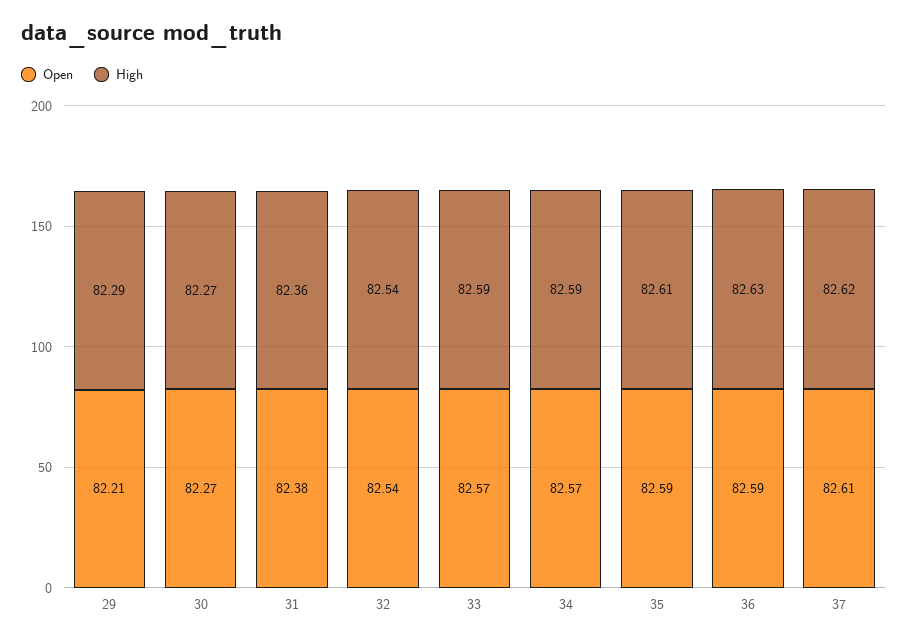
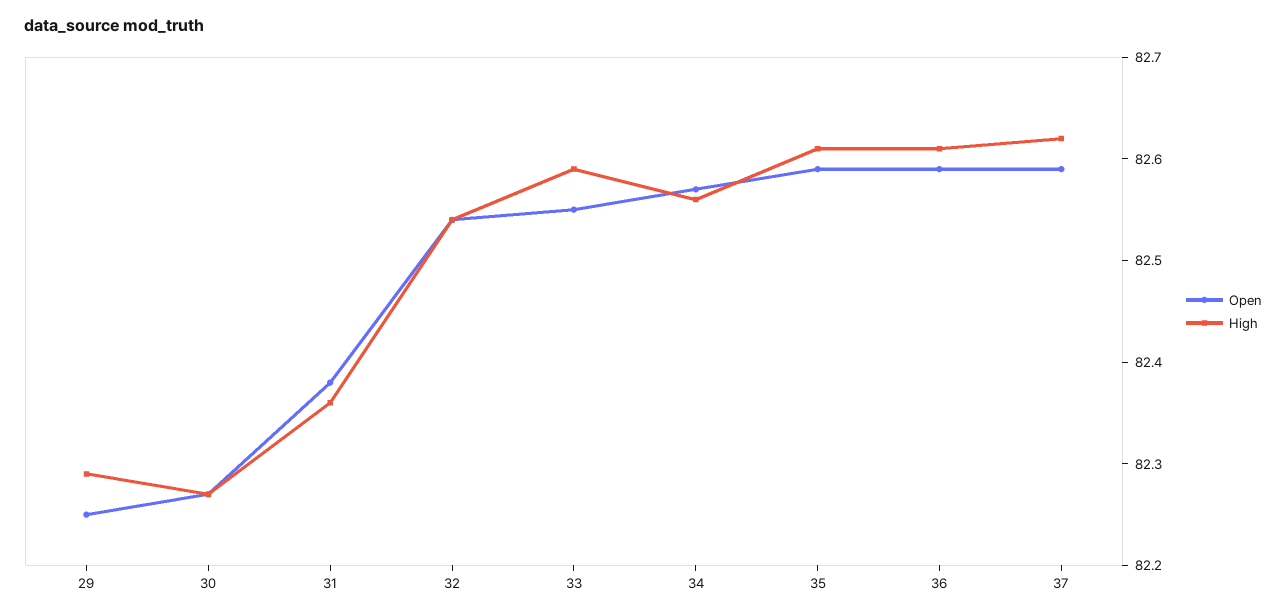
  {
    "Open": {
-     "29": 82.21,
+     "29": 82.25,
      "30": 82.27,
      "31": 82.38,
      "32": 82.54,
-     "33": 82.57,
+     "33": 82.55,
      "34": 82.57,
      "35": 82.59,
      "36": 82.59,
-     "37": 82.61
+     "37": 82.59
    },
    "High": {
      "29": 82.29,
      "30": 82.27,
      "31": 82.36,
      "32": 82.54,
      "33": 82.59,
-     "34": 82.59,
+     "34": 82.56,
      "35": 82.61,
-     "36": 82.63,
+     "36": 82.61,
      "37": 82.62
    }
  }

